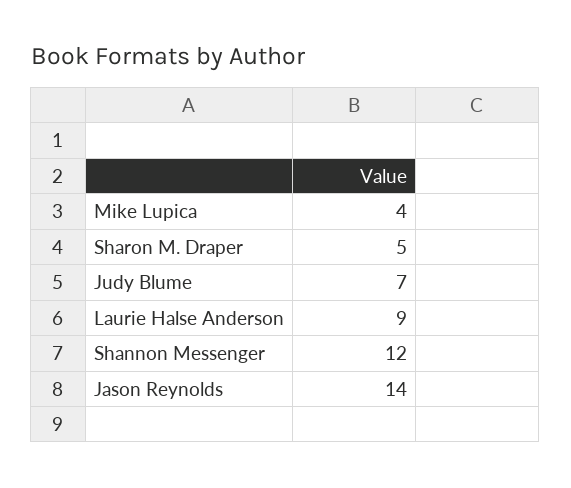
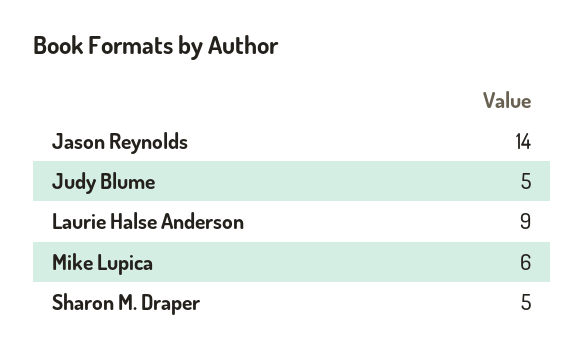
  {
-   "Mike Lupica": 4,
+   "Mike Lupica": 6,
    "Sharon M. Draper": 5,
-   "Judy Blume": 7,
+   "Judy Blume": 5,
    "Laurie Halse Anderson": 9,
-   "Shannon Messenger": 12,
    "Jason Reynolds": 14
  }

